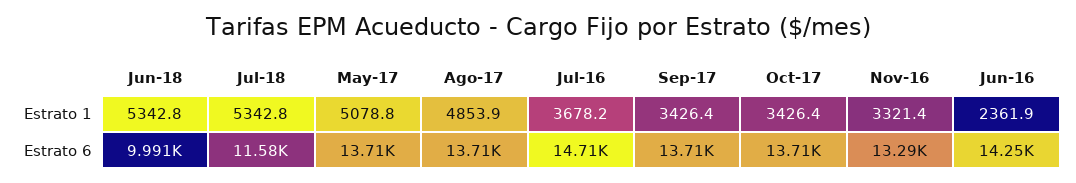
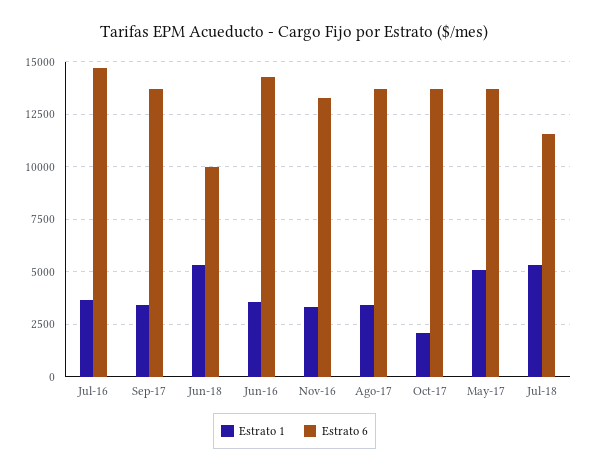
  {
    "Estrato 1": {
      "Jun-18": 5342.8,
      "Jul-18": 5342.8,
      "May-17": 5078.8,
-     "Ago-17": 4853.9,
+     "Ago-17": 3500,
      "Jul-16": 3678.2,
      "Sep-17": 3426.4,
-     "Oct-17": 3426.4,
+     "Oct-17": 2000,
      "Nov-16": 3321.4,
-     "Jun-16": 2361.9
+     "Jun-16": 3500
    },
    "Estrato 6": {
      "Jun-18": 9991,
      "Jul-18": 11580,
      "May-17": 13710,
      "Ago-17": 13710,
      "Jul-16": 14710,
      "Sep-17": 13710,
      "Oct-17": 13710,
      "Nov-16": 13290,
      "Jun-16": 14250
    }
  }

